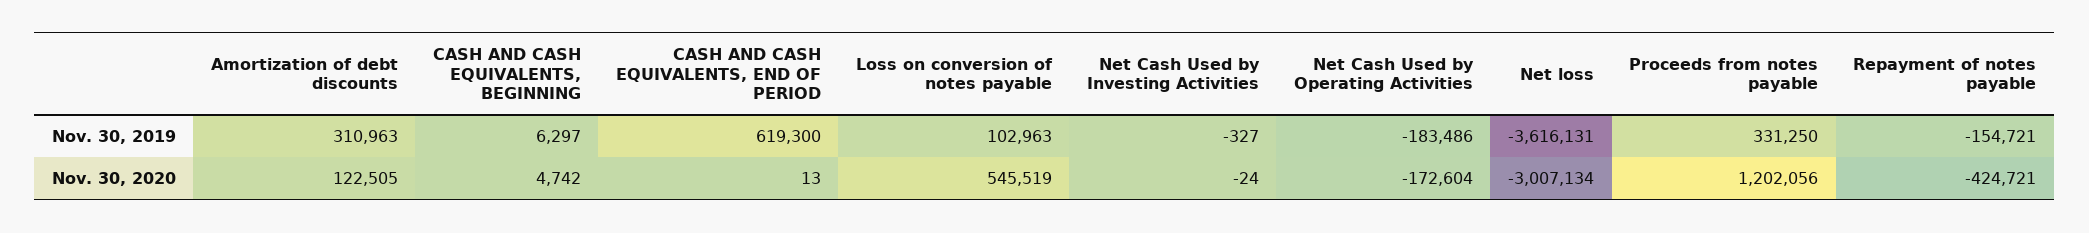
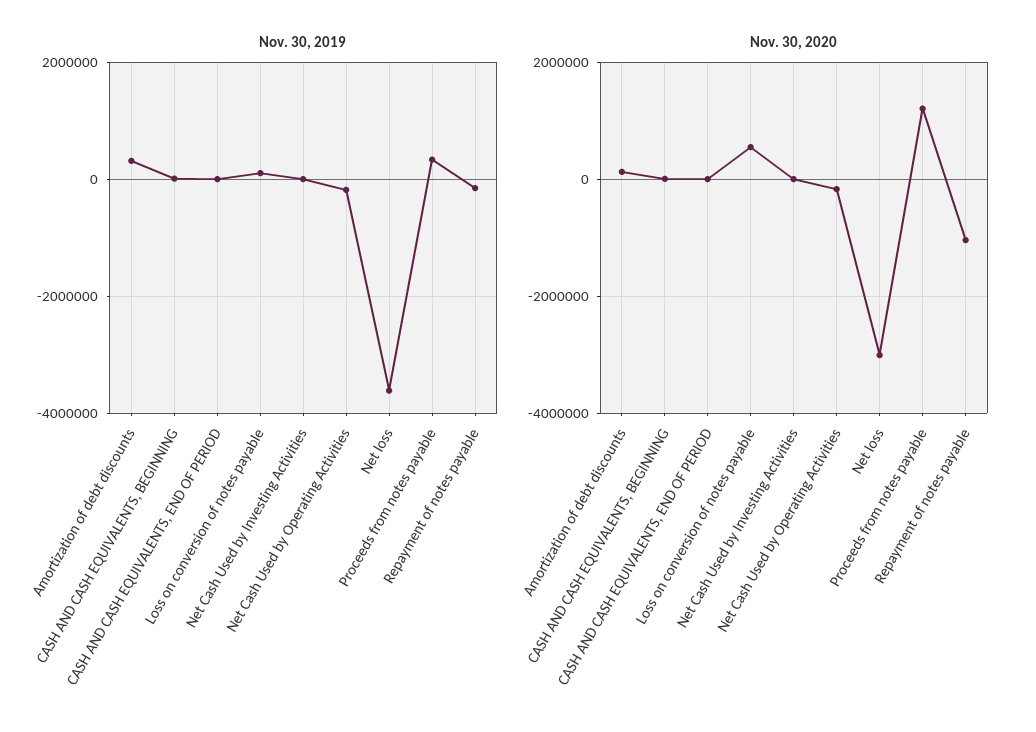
  {
    "Nov. 30, 2019": {
      "Amortization of debt discounts": 310963,
      "CASH AND CASH EQUIVALENTS, BEGINNING": 6297,
-     "CASH AND CASH EQUIVALENTS, END OF PERIOD": 619300,
+     "CASH AND CASH EQUIVALENTS, END OF PERIOD": 0,
      "Loss on conversion of notes payable": 102963,
      "Net Cash Used by Investing Activities": -327,
      "Net Cash Used by Operating Activities": -183486,
      "Net loss": -3616131,
      "Proceeds from notes payable": 331250,
      "Repayment of notes payable": -154721
    },
    "Nov. 30, 2020": {
      "Amortization of debt discounts": 122505,
      "CASH AND CASH EQUIVALENTS, BEGINNING": 4742,
      "CASH AND CASH EQUIVALENTS, END OF PERIOD": 13,
      "Loss on conversion of notes payable": 545519,
      "Net Cash Used by Investing Activities": -24,
      "Net Cash Used by Operating Activities": -172604,
      "Net loss": -3007134,
      "Proceeds from notes payable": 1202056,
-     "Repayment of notes payable": -424721
+     "Repayment of notes payable": -1000000
    }
  }

